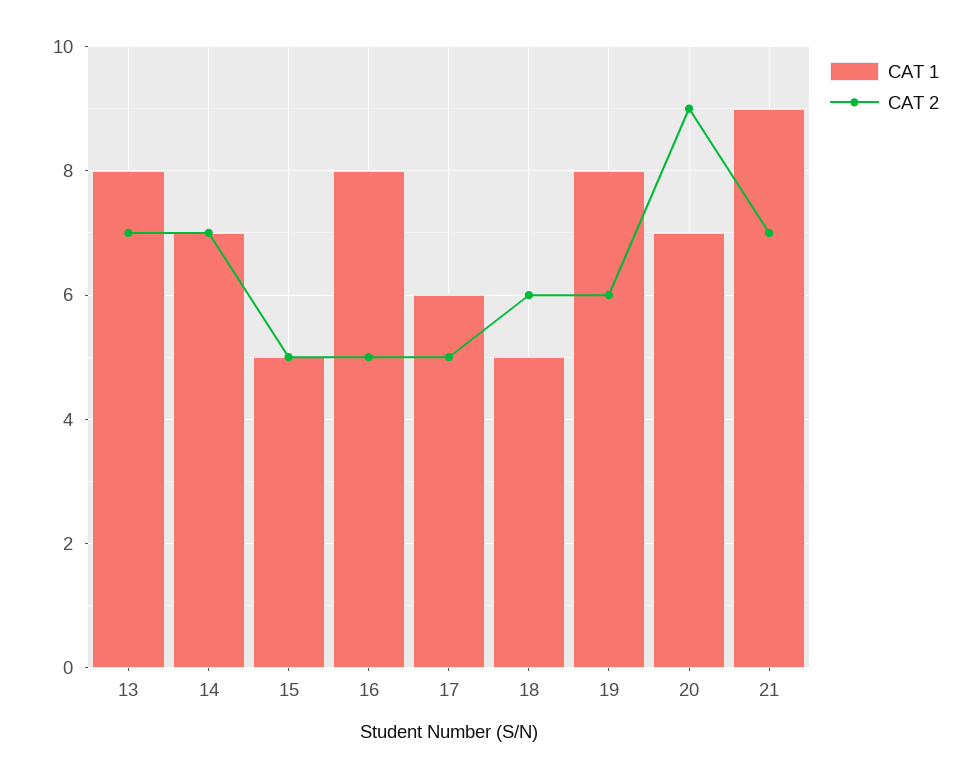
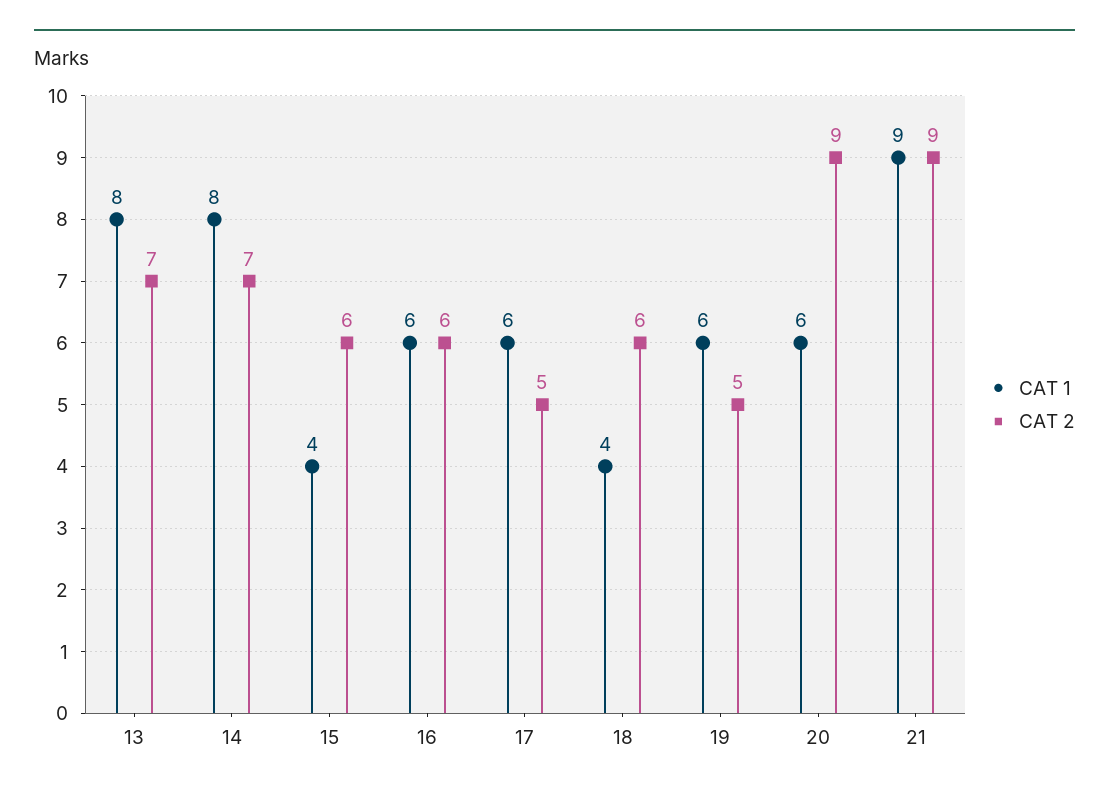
  {
    "CAT 1": {
      "13": 8,
-     "14": 7,
+     "14": 8,
-     "15": 5,
+     "15": 4,
-     "16": 8,
+     "16": 6,
      "17": 6,
-     "18": 5,
+     "18": 4,
-     "19": 8,
+     "19": 6,
-     "20": 7,
+     "20": 6,
      "21": 9
    },
    "CAT 2": {
      "13": 7,
      "14": 7,
-     "15": 5,
+     "15": 6,
-     "16": 5,
+     "16": 6,
      "17": 5,
      "18": 6,
-     "19": 6,
+     "19": 5,
      "20": 9,
-     "21": 7
+     "21": 9
    }
  }

